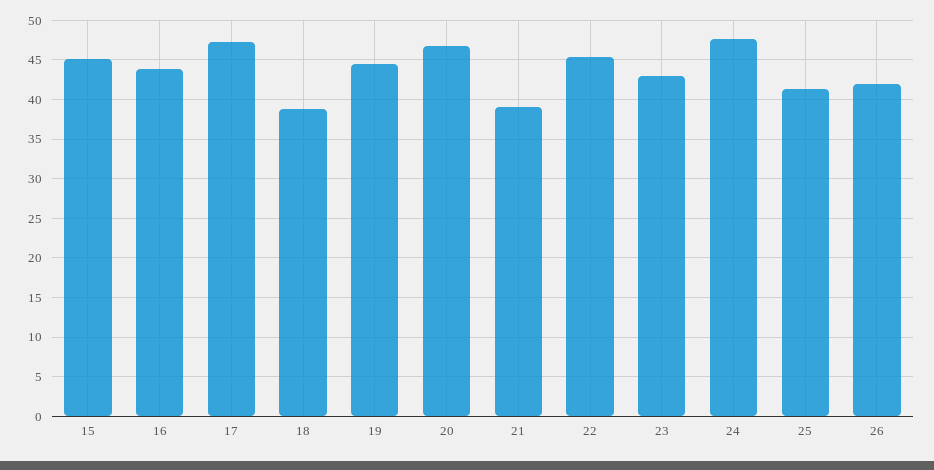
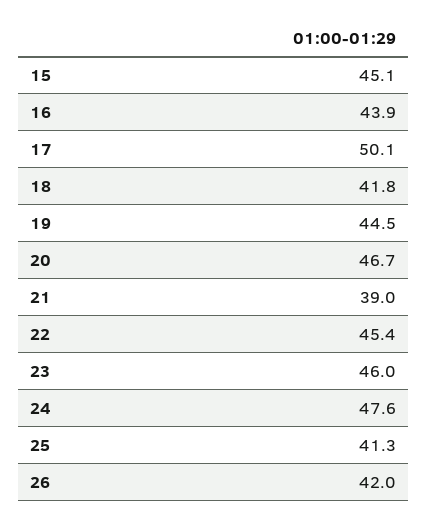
  {
    "15": 45.1,
    "16": 43.9,
-   "17": 47,
+   "17": 50.1,
-   "18": 39,
+   "18": 41.8,
    "19": 44.5,
    "20": 46.7,
    "21": 39,
    "22": 45.4,
-   "23": 43,
+   "23": 46,
    "24": 47.6,
    "25": 41.3,
    "26": 42
  }

